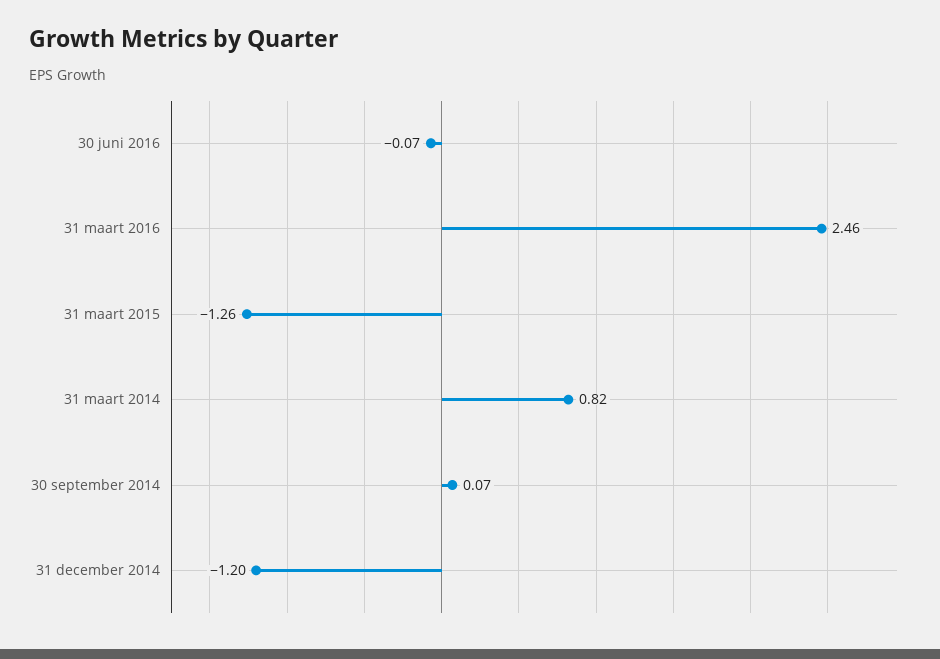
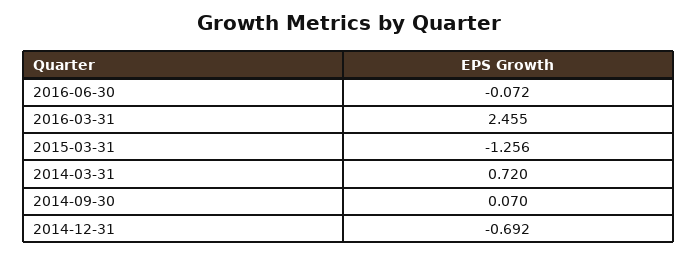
  {
    "30 juni 2016": -0.072,
    "31 maart 2016": 2.455,
    "31 maart 2015": -1.256,
-   "31 maart 2014": 0.82,
+   "31 maart 2014": 0.72,
    "30 september 2014": 0.07,
-   "31 december 2014": -1.2
+   "31 december 2014": -0.692
  }

